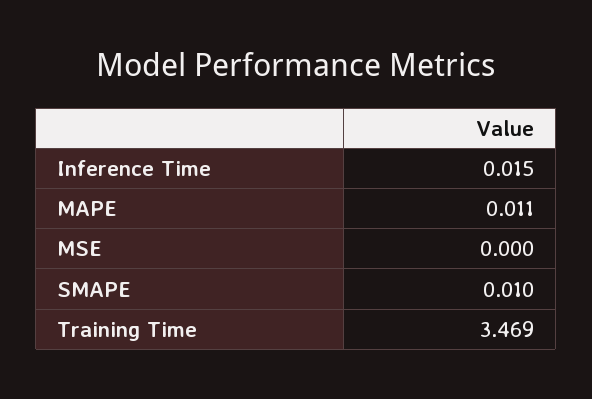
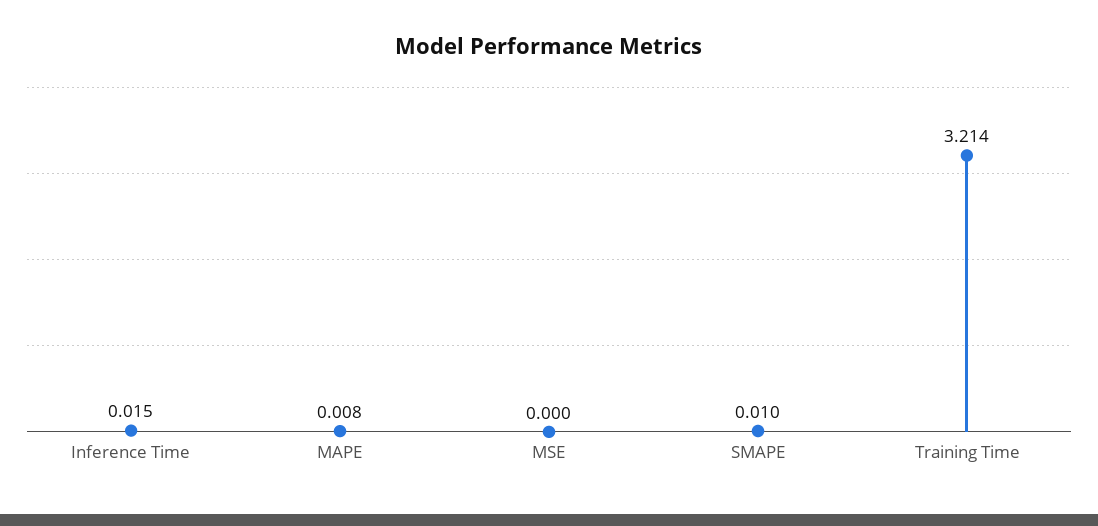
  {
    "Inference Time": 0.015,
-   "MAPE": 0.011,
+   "MAPE": 0.008,
    "MSE": 0,
    "SMAPE": 0.01,
-   "Training Time": 3.469
+   "Training Time": 3.214
  }

